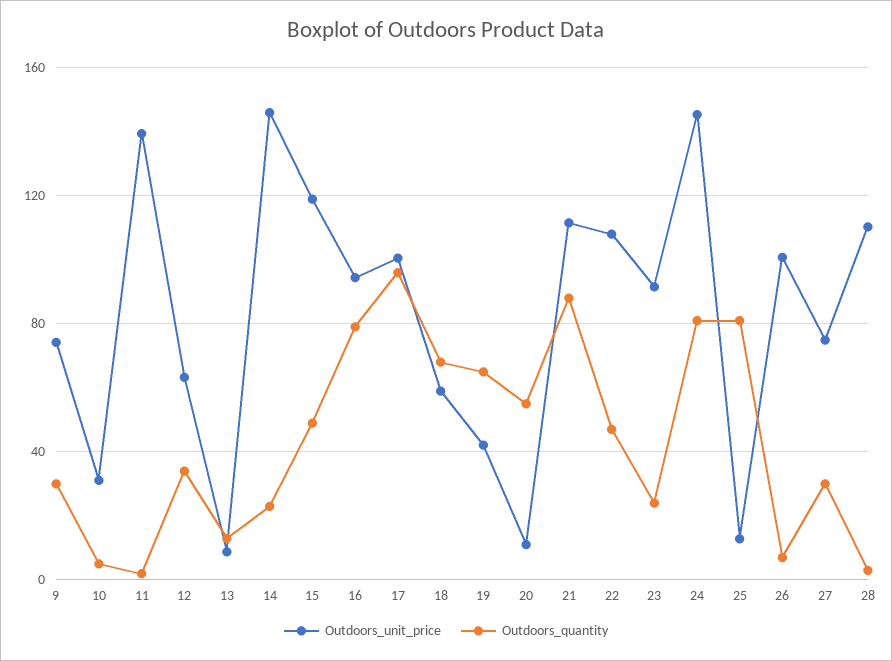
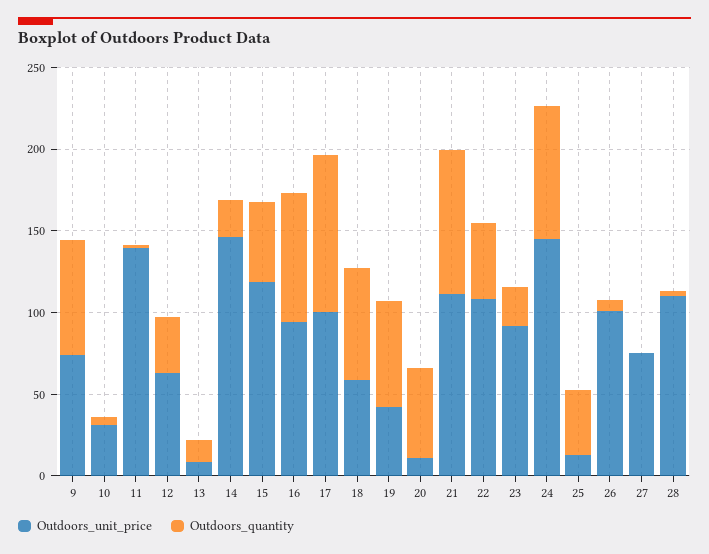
  {
    "Outdoors_unit_price": {
      "9": 75,
      "10": 30,
      "11": 140,
      "12": 65,
      "13": 10,
      "14": 145,
      "15": 120,
      "16": 95,
      "17": 100,
      "18": 60,
      "19": 40,
      "20": 10,
      "21": 110,
      "22": 110,
      "23": 90,
      "24": 145,
      "25": 15,
      "26": 100,
      "27": 75,
      "28": 110
    },
    "Outdoors_quantity": {
-     "9": 30,
+     "9": 70,
      "10": 5,
      "11": 0,
      "12": 35,
      "13": 15,
      "14": 25,
      "15": 50,
      "16": 80,
      "17": 95,
      "18": 70,
      "19": 65,
      "20": 55,
      "21": 90,
      "22": 45,
      "23": 25,
      "24": 80,
-     "25": 80,
+     "25": 40,
      "26": 5,
-     "27": 30,
+     "27": 0,
      "28": 5
    }
  }

